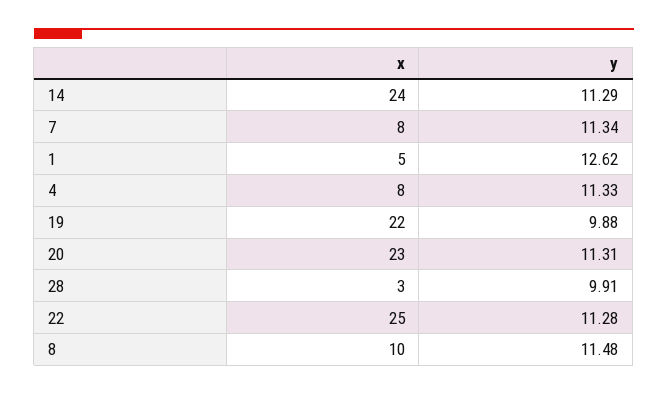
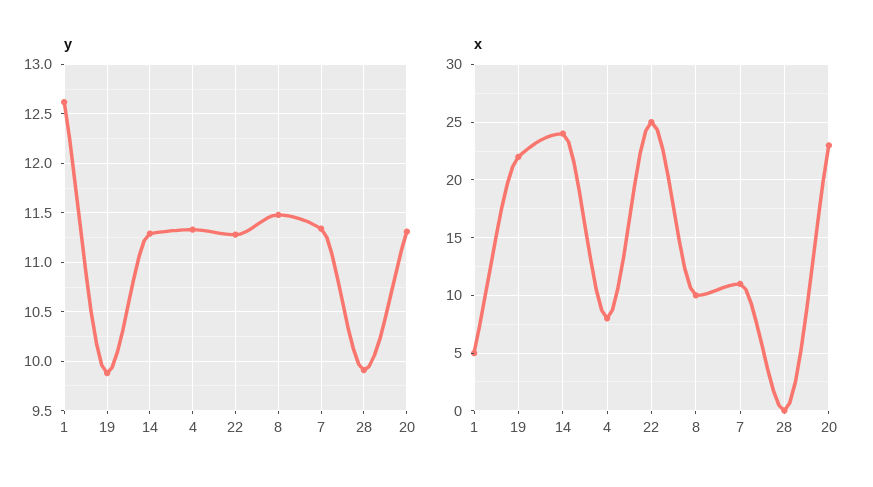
  {
    "x": {
      "14": 24,
-     "7": 8,
+     "7": 11,
      "1": 5,
      "4": 8,
      "19": 22,
      "20": 23,
-     "28": 3,
+     "28": 0,
      "22": 25,
      "8": 10
    },
    "y": {
      "14": 11.29,
      "7": 11.34,
      "1": 12.62,
      "4": 11.33,
      "19": 9.88,
      "20": 11.31,
      "28": 9.91,
      "22": 11.28,
      "8": 11.48
    }
  }

